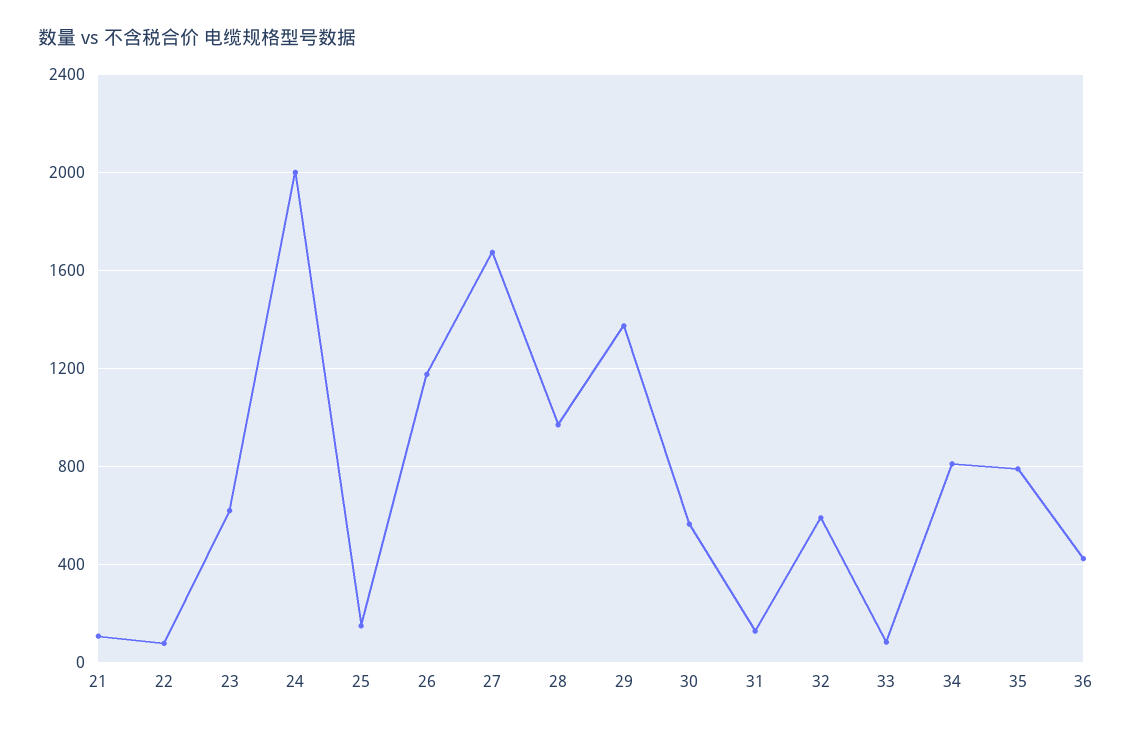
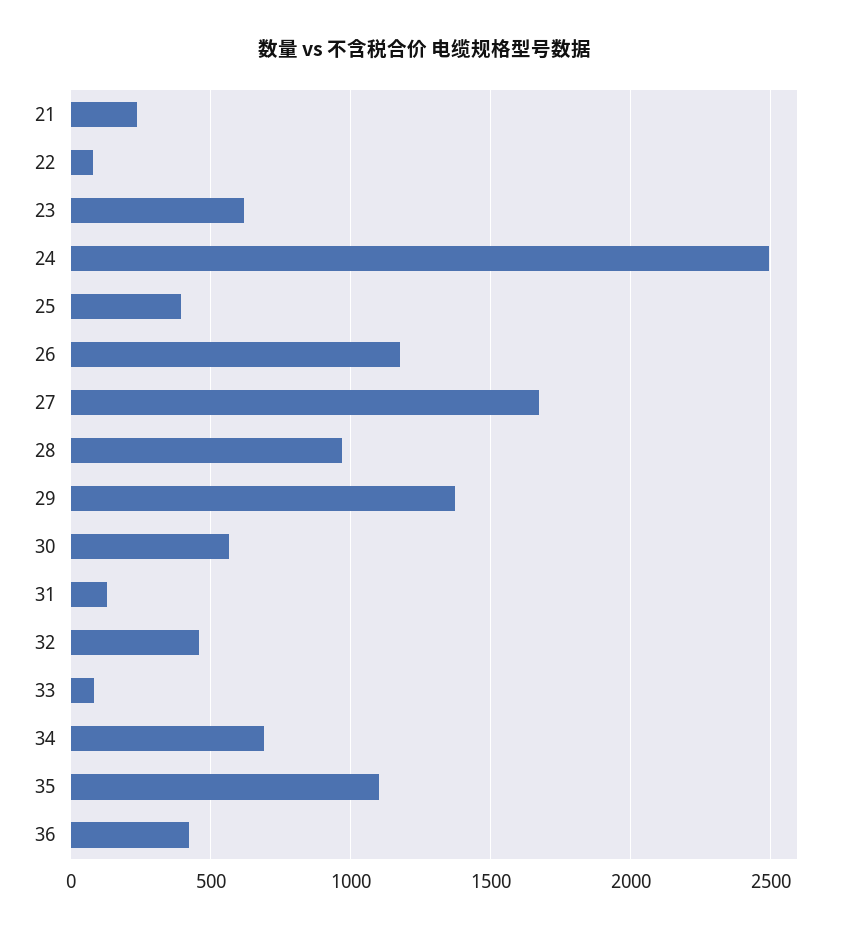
  {
-   "21": 100,
+   "21": 250,
    "22": 100,
    "23": 600,
-   "24": 2000,
+   "24": 2500,
-   "25": 150,
+   "25": 400,
    "26": 1200,
    "27": 1650,
    "28": 950,
    "29": 1350,
    "30": 550,
    "31": 150,
-   "32": 600,
+   "32": 450,
    "33": 100,
-   "34": 800,
+   "34": 700,
-   "35": 800,
+   "35": 1100,
    "36": 400
  }

